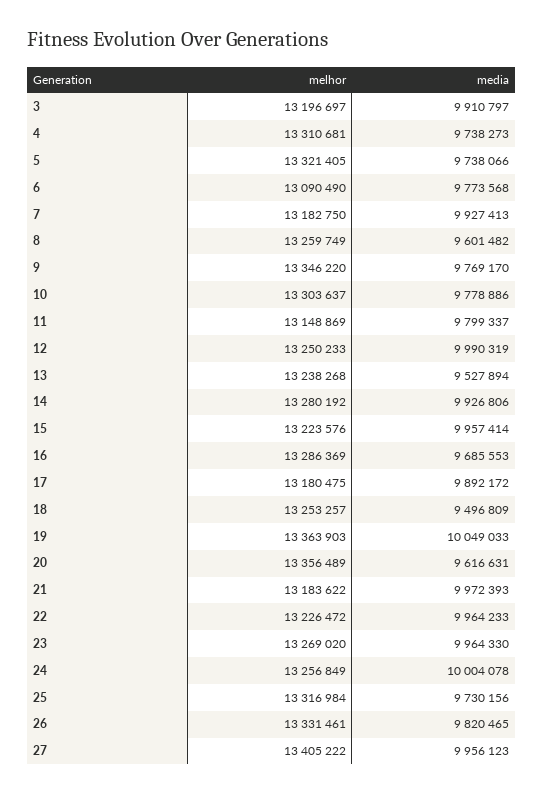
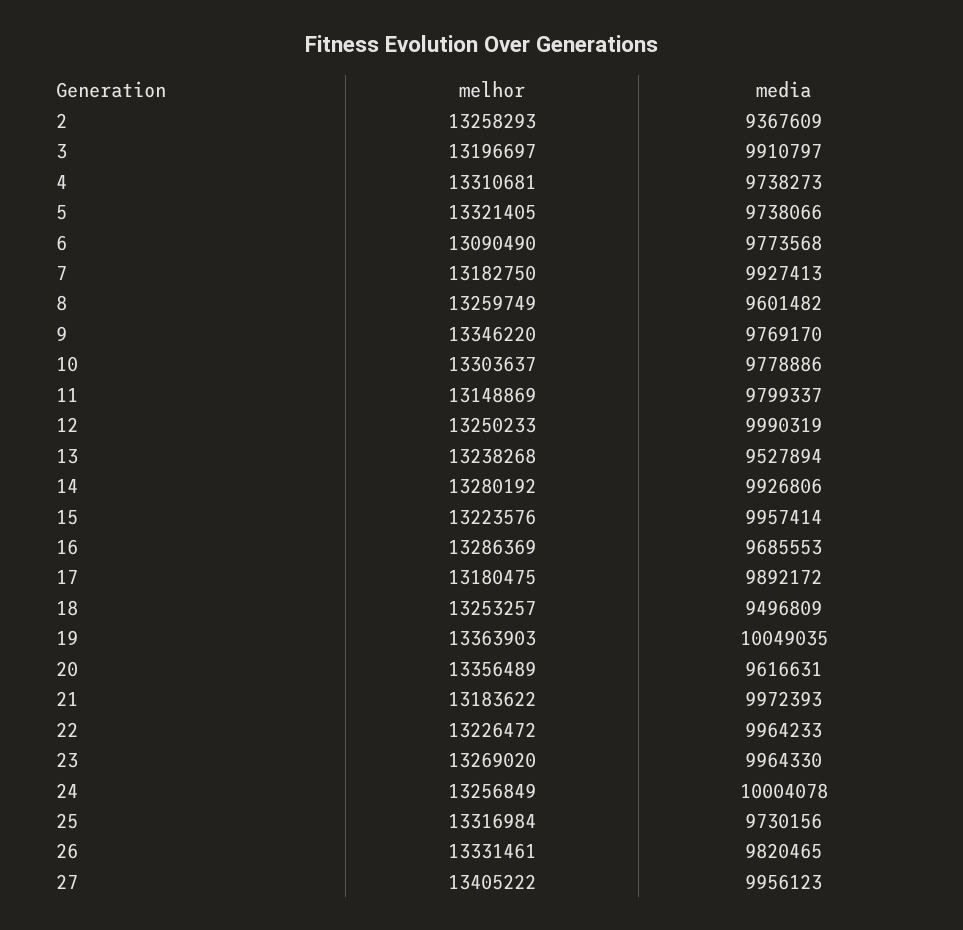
  {
    "melhor": {
      "3": 13196697,
      "4": 13310681,
      "5": 13321405,
      "6": 13090490,
      "7": 13182750,
      "8": 13259749,
      "9": 13346220,
      "10": 13303637,
      "11": 13148869,
      "12": 13250233,
      "13": 13238268,
      "14": 13280192,
      "15": 13223576,
      "16": 13286369,
      "17": 13180475,
      "18": 13253257,
      "19": 13363903,
      "20": 13356489,
      "21": 13183622,
      "22": 13226472,
      "23": 13269020,
      "24": 13256849,
      "25": 13316984,
      "26": 13331461,
-     "27": 13405222
+     "27": 13405222,
+     "2": 13258293
    },
    "media": {
      "3": 9910797,
      "4": 9738273,
      "5": 9738066,
      "6": 9773568,
      "7": 9927413,
      "8": 9601482,
      "9": 9769170,
      "10": 9778886,
      "11": 9799337,
      "12": 9990319,
      "13": 9527894,
      "14": 9926806,
      "15": 9957414,
      "16": 9685553,
      "17": 9892172,
      "18": 9496809,
-     "19": 10049033,
+     "19": 10049035,
      "20": 9616631,
      "21": 9972393,
      "22": 9964233,
      "23": 9964330,
      "24": 10004078,
      "25": 9730156,
      "26": 9820465,
-     "27": 9956123
+     "27": 9956123,
+     "2": 9367609
    }
  }

